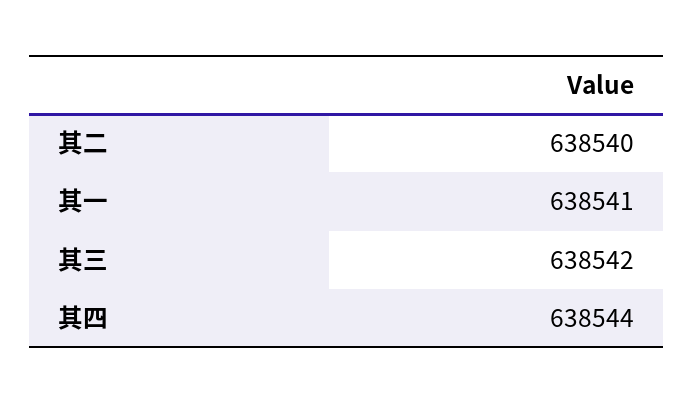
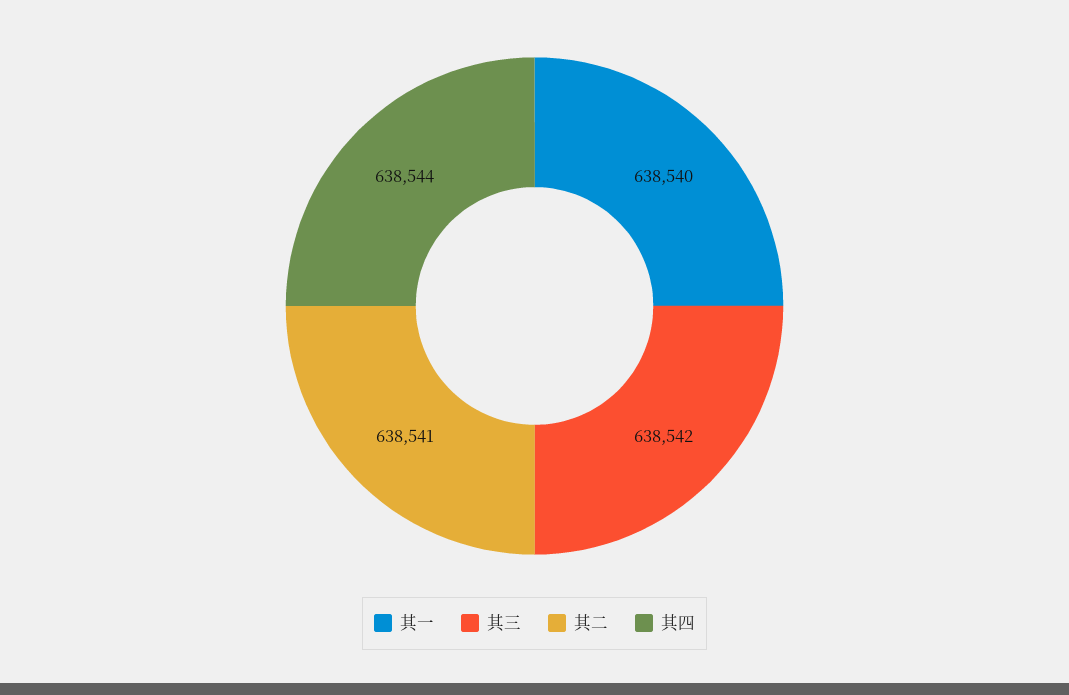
  {
-   "其二": 638540,
+   "其二": 638541,
-   "其一": 638541,
+   "其一": 638540,
    "其三": 638542,
    "其四": 638544
  }

